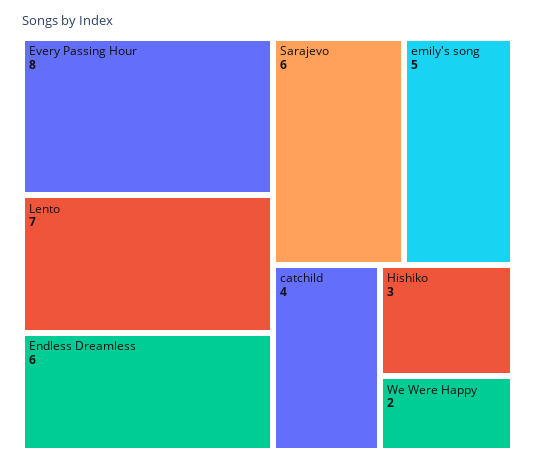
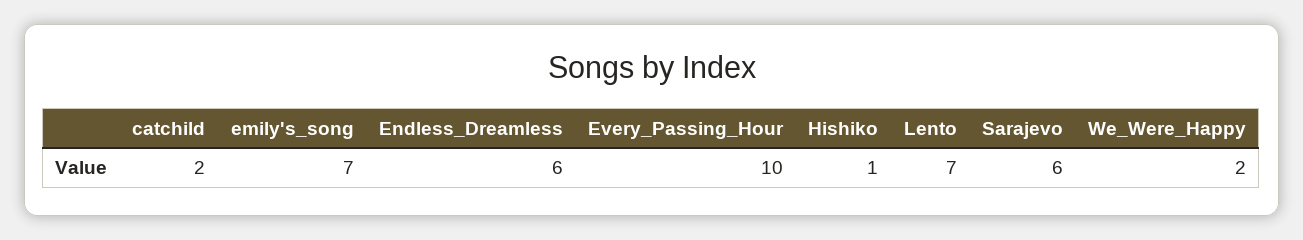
  {
-   "Every Passing Hour": 8,
+   "Every Passing Hour": 10,
    "Lento": 7,
    "Endless Dreamless": 6,
    "Sarajevo": 6,
-   "emily's song": 5,
+   "emily's song": 7,
-   "catchild": 4,
+   "catchild": 2,
-   "Hishiko": 3,
+   "Hishiko": 1,
    "We Were Happy": 2
  }

